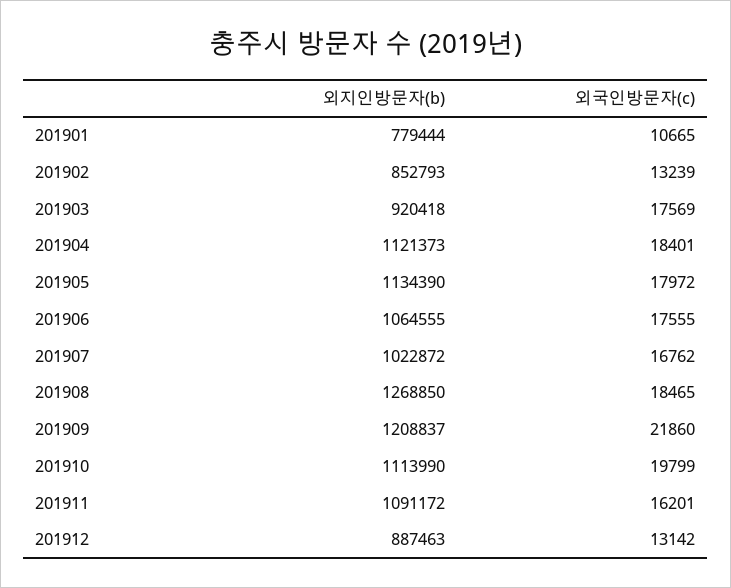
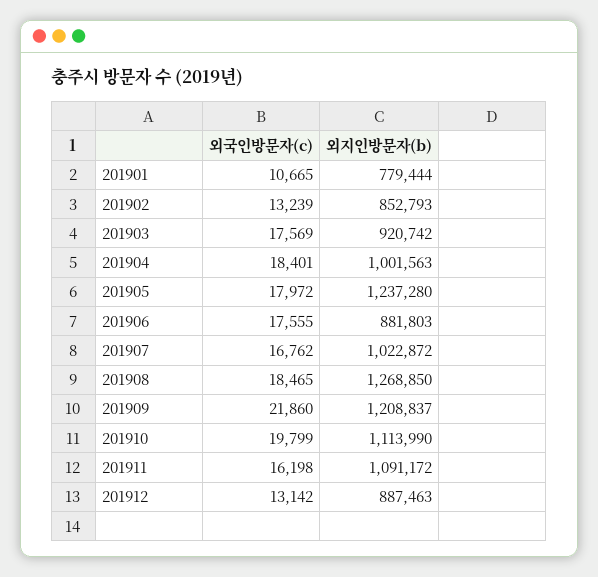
  {
    "외지인방문자(b)": {
      "201901": 779444,
      "201902": 852793,
-     "201903": 920418,
+     "201903": 920742,
-     "201904": 1121373,
+     "201904": 1001563,
-     "201905": 1134390,
+     "201905": 1237280,
-     "201906": 1064555,
+     "201906": 881803,
      "201907": 1022872,
      "201908": 1268850,
      "201909": 1208837,
      "201910": 1113990,
      "201911": 1091172,
      "201912": 887463
    },
    "외국인방문자(c)": {
      "201901": 10665,
      "201902": 13239,
      "201903": 17569,
      "201904": 18401,
      "201905": 17972,
      "201906": 17555,
      "201907": 16762,
      "201908": 18465,
      "201909": 21860,
      "201910": 19799,
-     "201911": 16201,
+     "201911": 16198,
      "201912": 13142
    }
  }

